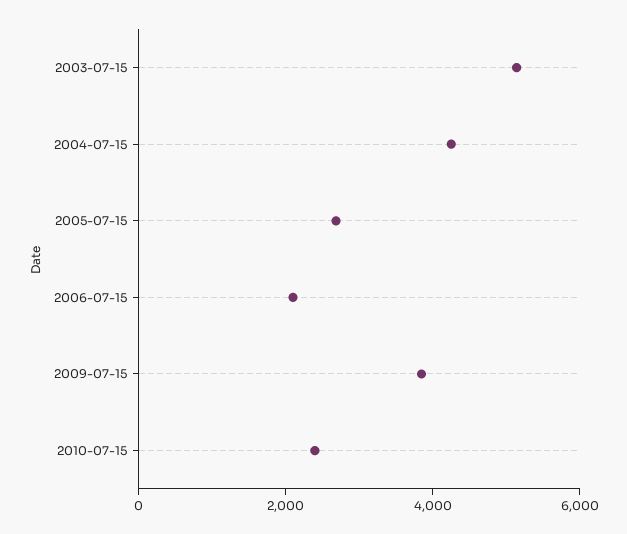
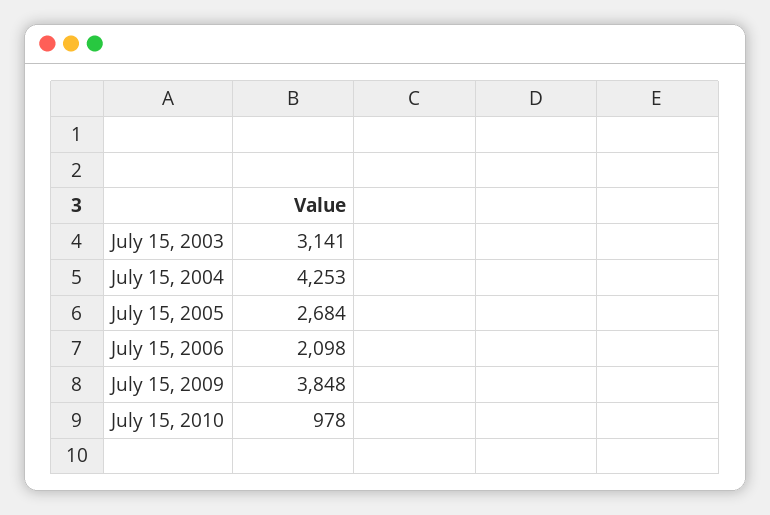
  {
-   "2003-07-15": 5000,
+   "2003-07-15": 3141,
    "2004-07-15": 4253,
    "2005-07-15": 2684,
    "2006-07-15": 2098,
    "2009-07-15": 3848,
-   "2010-07-15": 2500
+   "2010-07-15": 978
  }

